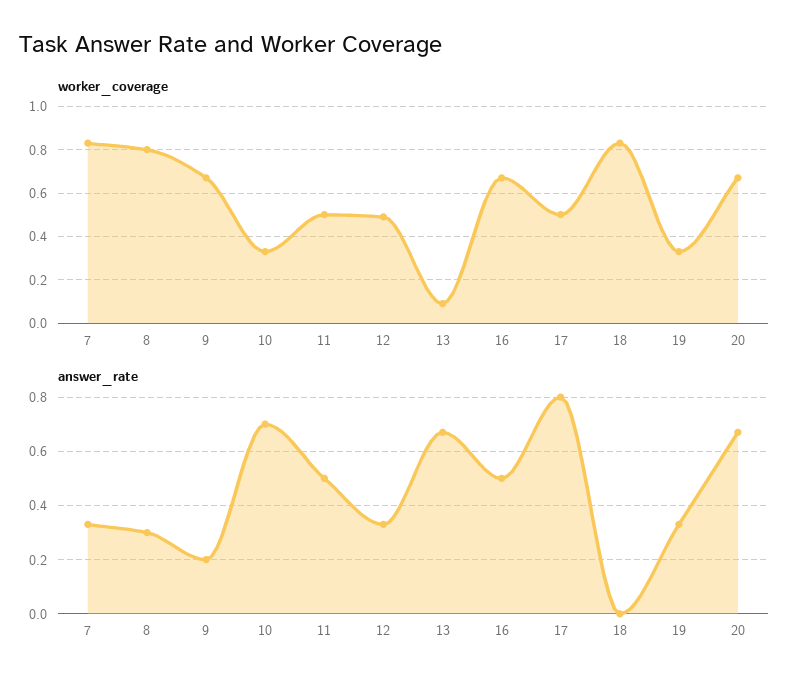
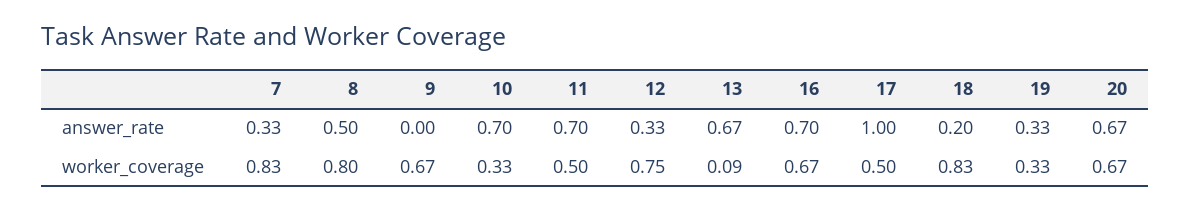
  {
    "worker_coverage": {
      "7": 0.83,
      "8": 0.8,
      "9": 0.67,
      "10": 0.33,
      "11": 0.5,
-     "12": 0.5,
+     "12": 0.75,
      "13": 0.09,
      "16": 0.67,
      "17": 0.5,
      "18": 0.83,
      "19": 0.33,
      "20": 0.67
    },
    "answer_rate": {
      "7": 0.33,
-     "8": 0.3,
+     "8": 0.5,
-     "9": 0.2,
+     "9": 0,
      "10": 0.7,
-     "11": 0.5,
+     "11": 0.7,
      "12": 0.33,
      "13": 0.67,
-     "16": 0.5,
+     "16": 0.7,
-     "17": 0.8,
+     "17": 1,
-     "18": 0,
+     "18": 0.2,
      "19": 0.33,
      "20": 0.67
    }
  }

